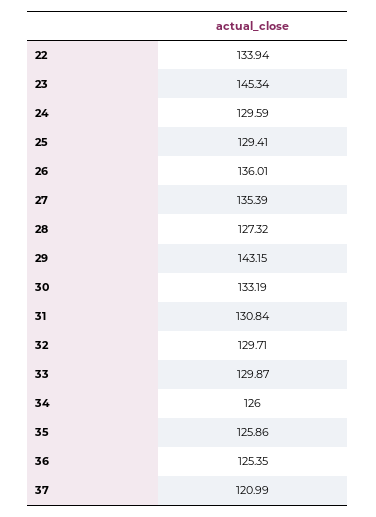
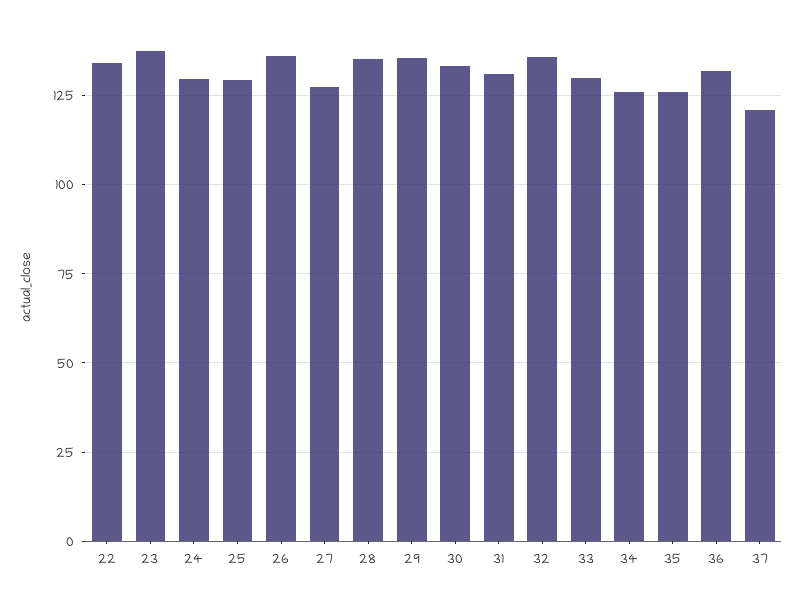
  {
    "22": 133.94,
-   "23": 145.34,
+   "23": 137.5,
    "24": 129.59,
    "25": 129.41,
    "26": 136.01,
-   "27": 135.39,
+   "27": 127.5,
-   "28": 127.32,
+   "28": 135,
-   "29": 143.15,
+   "29": 135,
    "30": 133.19,
    "31": 130.84,
-   "32": 129.71,
+   "32": 135,
    "33": 129.87,
    "34": 126,
    "35": 125.86,
-   "36": 125.35,
+   "36": 132.5,
    "37": 120.99
  }

